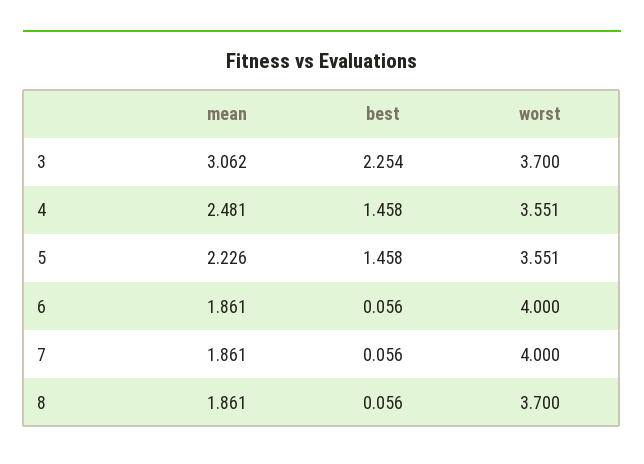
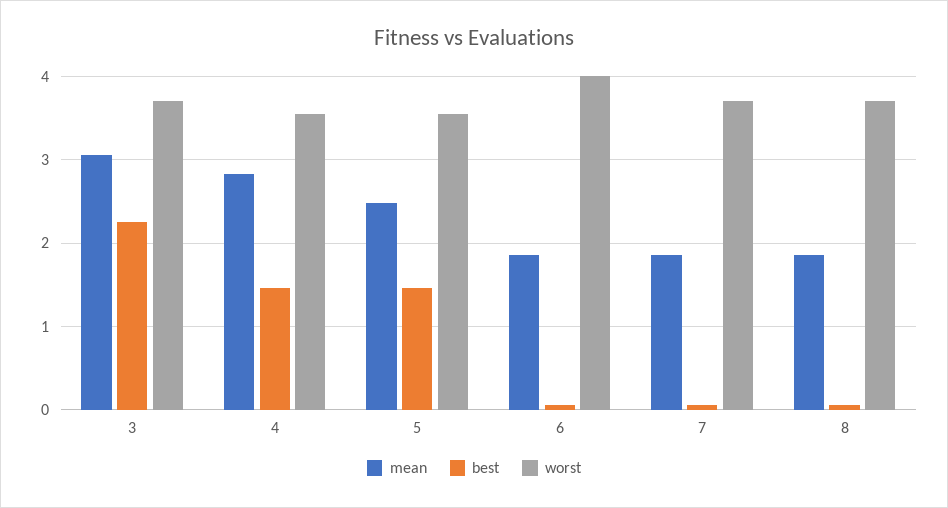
  {
    "mean": {
      "3": 3.062,
-     "4": 2.481,
+     "4": 2.8,
-     "5": 2.226,
+     "5": 2.5,
      "6": 1.861,
      "7": 1.861,
      "8": 1.861
    },
    "best": {
      "3": 2.254,
      "4": 1.458,
      "5": 1.458,
      "6": 0.056,
      "7": 0.056,
      "8": 0.056
    },
    "worst": {
      "3": 3.7,
      "4": 3.551,
      "5": 3.551,
      "6": 4,
-     "7": 4,
+     "7": 3.7,
      "8": 3.7
    }
  }

